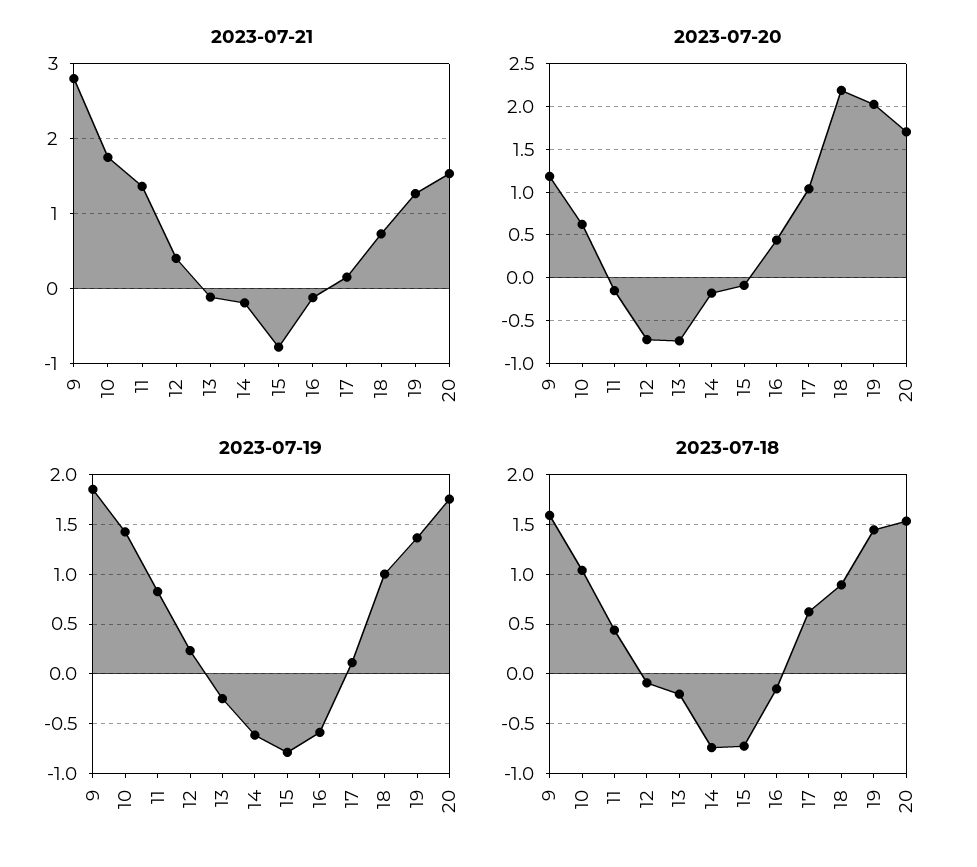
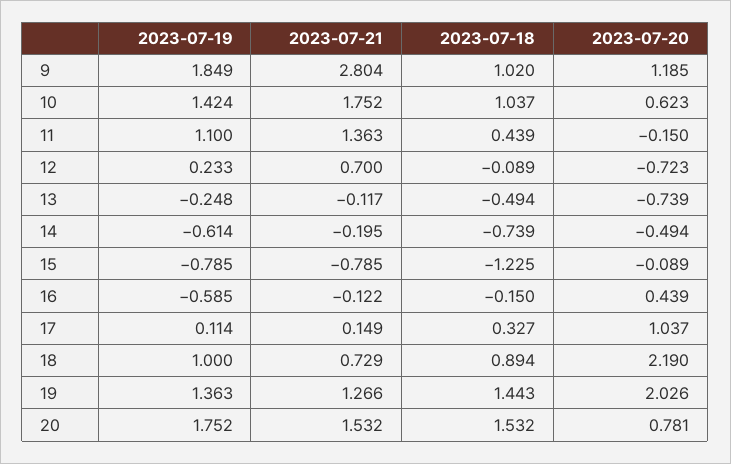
  {
    "2023-07-21": {
      "9": 2.804,
      "10": 1.752,
      "11": 1.363,
-     "12": 0.4,
+     "12": 0.7,
      "13": -0.117,
      "14": -0.195,
      "15": -0.785,
      "16": -0.122,
      "17": 0.149,
      "18": 0.729,
      "19": 1.266,
      "20": 1.532
    },
    "2023-07-20": {
      "9": 1.185,
      "10": 0.623,
      "11": -0.15,
      "12": -0.723,
      "13": -0.739,
-     "14": -0.2,
+     "14": -0.494,
      "15": -0.089,
      "16": 0.439,
      "17": 1.037,
      "18": 2.19,
      "19": 2.026,
-     "20": 1.7
+     "20": 0.781
    },
    "2023-07-19": {
      "9": 1.849,
      "10": 1.424,
-     "11": 0.8,
+     "11": 1.1,
      "12": 0.233,
      "13": -0.248,
      "14": -0.614,
      "15": -0.785,
      "16": -0.585,
      "17": 0.114,
      "18": 1,
      "19": 1.363,
      "20": 1.752
    },
    "2023-07-18": {
-     "9": 1.6,
+     "9": 1.02,
      "10": 1.037,
      "11": 0.439,
      "12": -0.089,
-     "13": -0.2,
+     "13": -0.494,
      "14": -0.739,
-     "15": -0.7,
+     "15": -1.225,
      "16": -0.15,
-     "17": 0.6,
+     "17": 0.327,
      "18": 0.894,
      "19": 1.443,
      "20": 1.532
    }
  }

